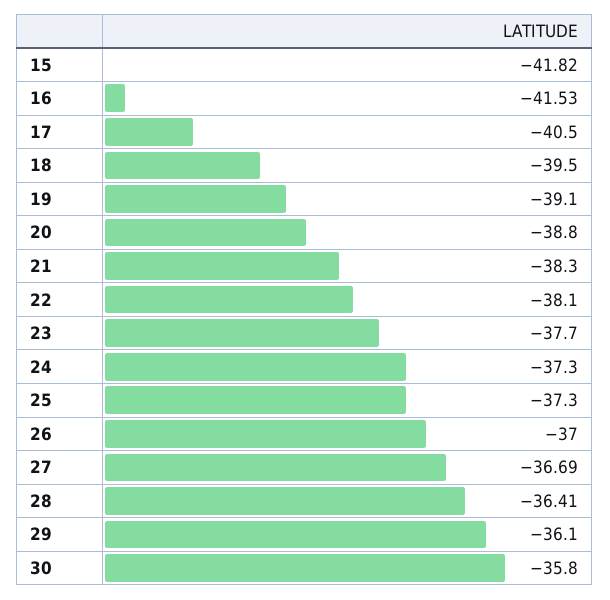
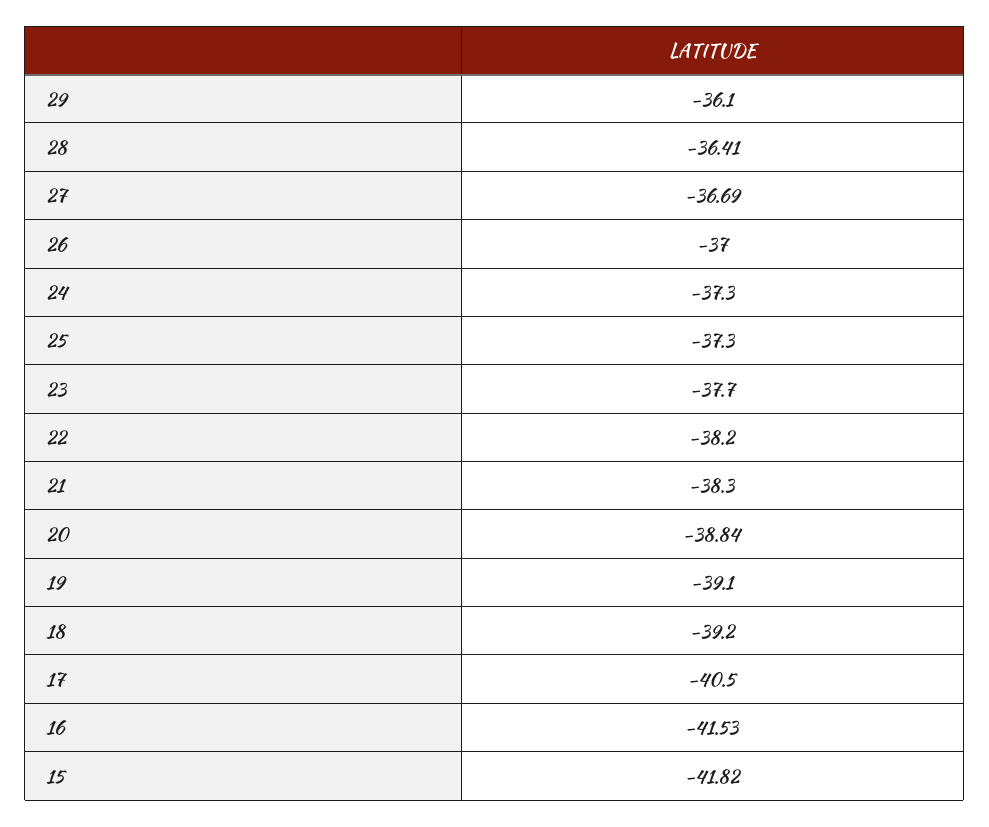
  {
    "15": -41.82,
    "16": -41.53,
    "17": -40.5,
-   "18": -39.5,
+   "18": -39.2,
    "19": -39.1,
-   "20": -38.8,
+   "20": -38.84,
    "21": -38.3,
-   "22": -38.1,
+   "22": -38.2,
    "23": -37.7,
    "24": -37.3,
    "25": -37.3,
    "26": -37,
    "27": -36.69,
    "28": -36.41,
-   "29": -36.1,
+   "29": -36.1
-   "30": -35.8
  }

